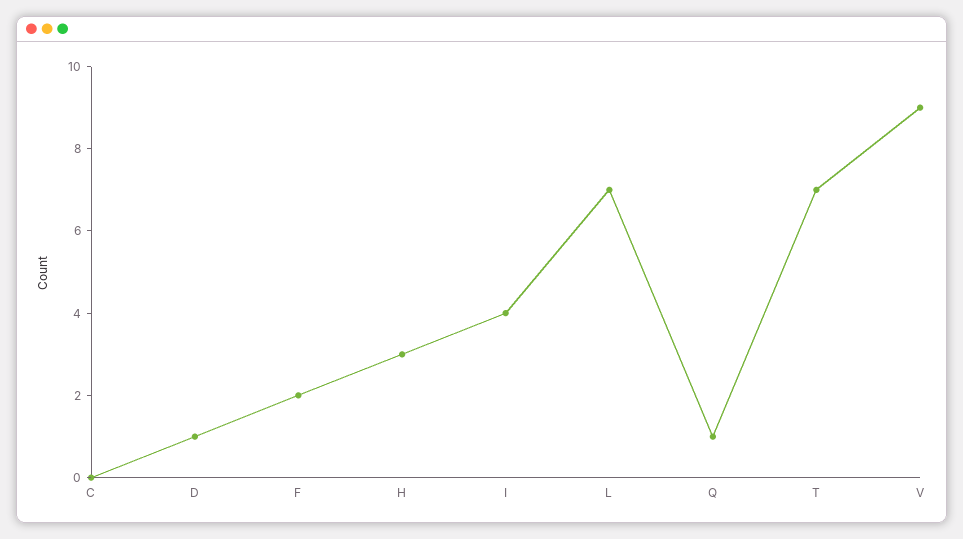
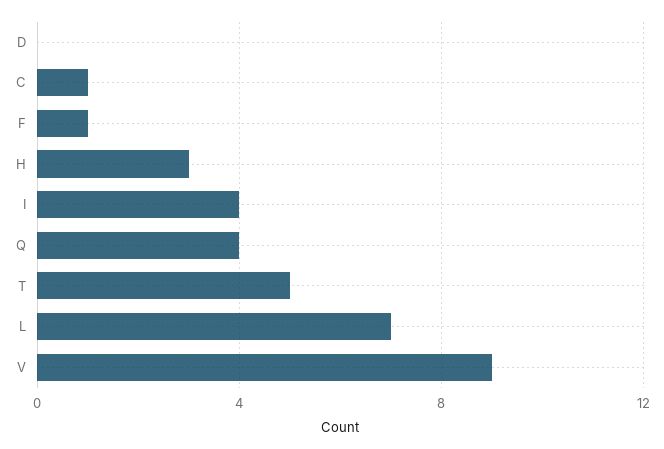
  {
-   "C": 0,
+   "C": 1,
-   "D": 1,
+   "D": 0,
-   "F": 2,
+   "F": 1,
    "H": 3,
    "I": 4,
    "L": 7,
-   "Q": 1,
+   "Q": 4,
-   "T": 7,
+   "T": 5,
    "V": 9
  }

